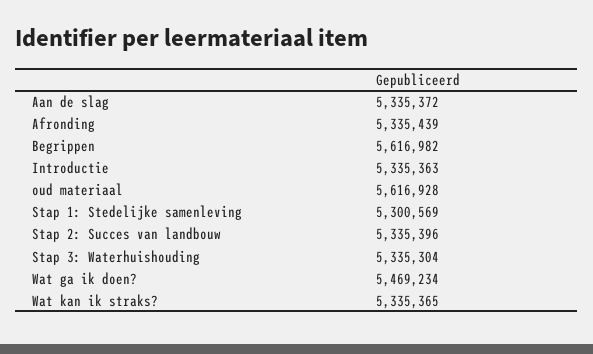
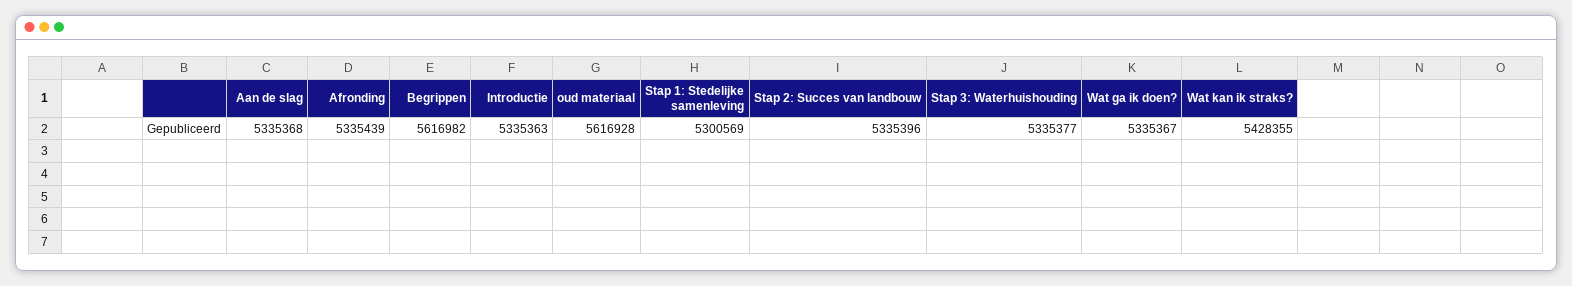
  {
-   "Aan de slag": 5335372,
+   "Aan de slag": 5335368,
    "Afronding": 5335439,
    "Begrippen": 5616982,
    "Introductie": 5335363,
    "oud materiaal": 5616928,
    "Stap 1: Stedelijke samenleving": 5300569,
    "Stap 2: Succes van landbouw": 5335396,
-   "Stap 3: Waterhuishouding": 5335304,
+   "Stap 3: Waterhuishouding": 5335377,
-   "Wat ga ik doen?": 5469234,
+   "Wat ga ik doen?": 5335367,
-   "Wat kan ik straks?": 5335365
+   "Wat kan ik straks?": 5428355
  }

